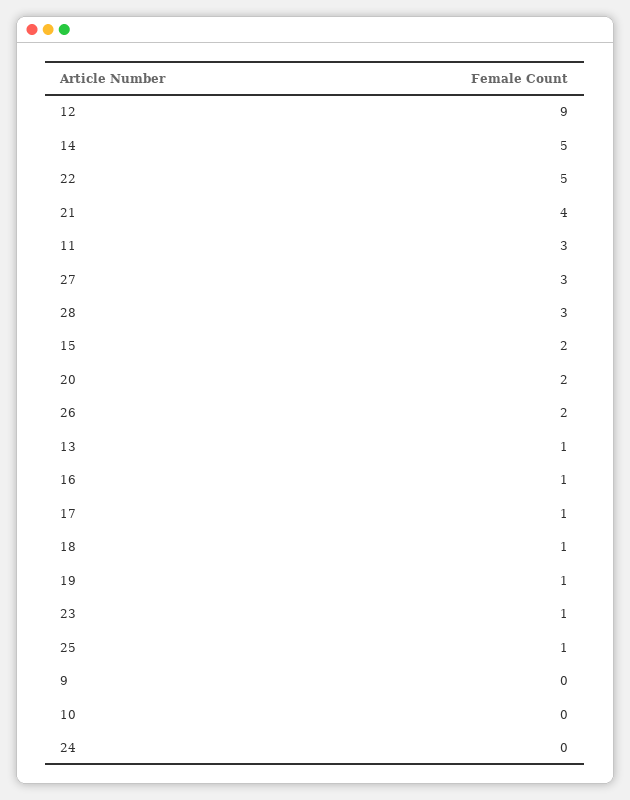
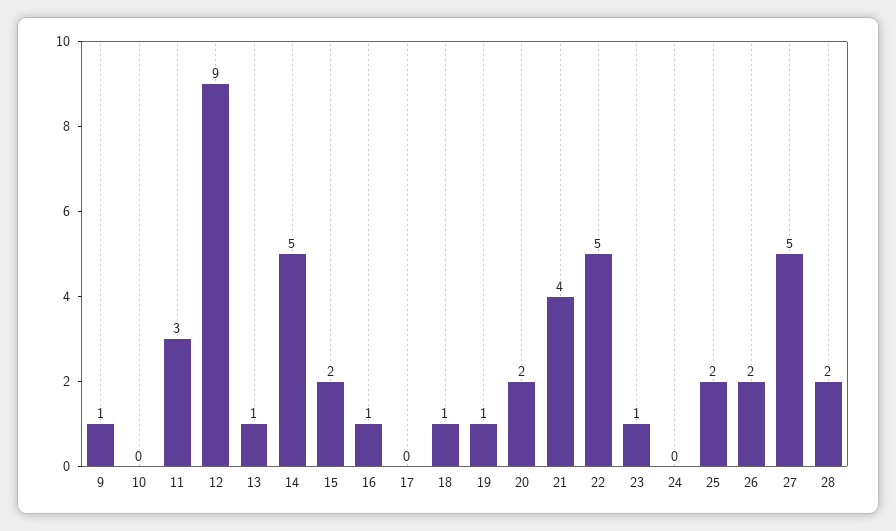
  {
    "12": 9,
    "14": 5,
    "22": 5,
    "21": 4,
    "11": 3,
-   "27": 3,
+   "27": 5,
-   "28": 3,
+   "28": 2,
    "15": 2,
    "20": 2,
    "26": 2,
    "13": 1,
    "16": 1,
-   "17": 1,
+   "17": 0,
    "18": 1,
    "19": 1,
    "23": 1,
-   "25": 1,
+   "25": 2,
-   "9": 0,
+   "9": 1,
    "10": 0,
    "24": 0
  }

